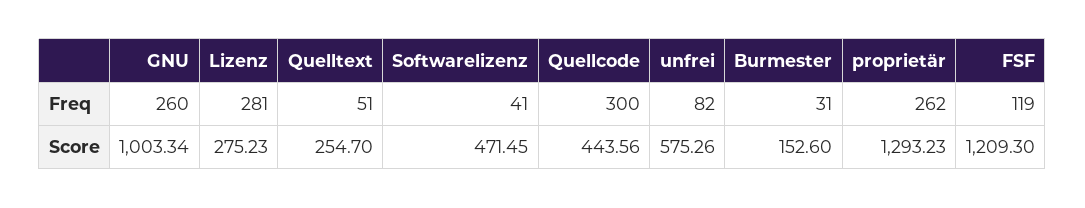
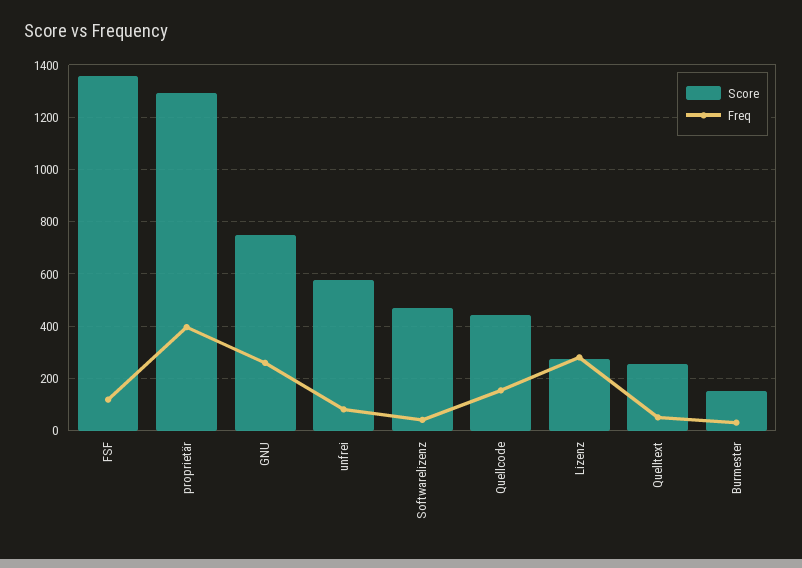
  {
    "Freq": {
      "GNU": 260,
      "Lizenz": 281,
      "Quelltext": 51,
      "Softwarelizenz": 41,
-     "Quellcode": 300,
+     "Quellcode": 150,
      "unfrei": 82,
      "Burmester": 31,
-     "proprietär": 262,
+     "proprietär": 400,
      "FSF": 119
    },
    "Score": {
-     "GNU": 1003.34,
+     "GNU": 750,
      "Lizenz": 275.23,
      "Quelltext": 254.7,
      "Softwarelizenz": 471.45,
      "Quellcode": 443.56,
      "unfrei": 575.26,
      "Burmester": 152.6,
      "proprietär": 1293.23,
-     "FSF": 1209.3
+     "FSF": 1350
    }
  }

